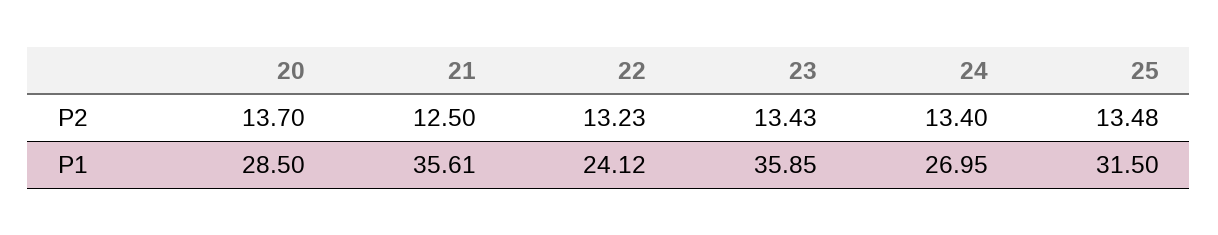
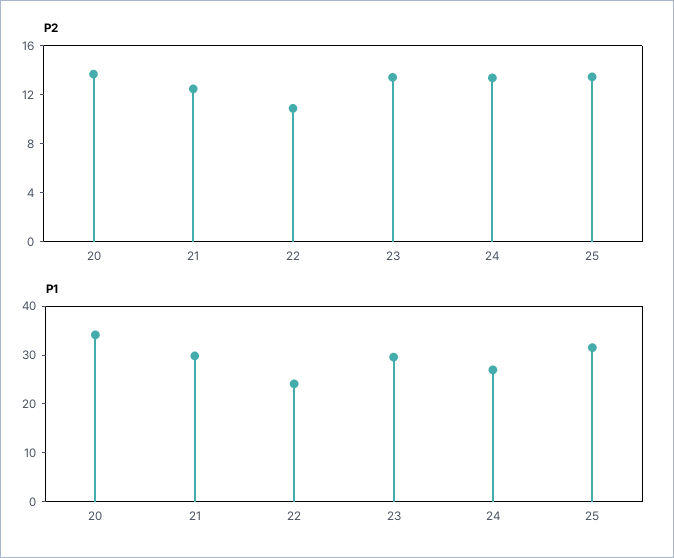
  {
    "P2": {
      "20": 13.7,
      "21": 12.5,
-     "22": 13.23,
+     "22": 11,
      "23": 13.43,
      "24": 13.4,
      "25": 13.48
    },
    "P1": {
-     "20": 28.5,
+     "20": 34,
-     "21": 35.61,
+     "21": 30,
      "22": 24.12,
-     "23": 35.85,
+     "23": 30,
      "24": 26.95,
      "25": 31.5
    }
  }

